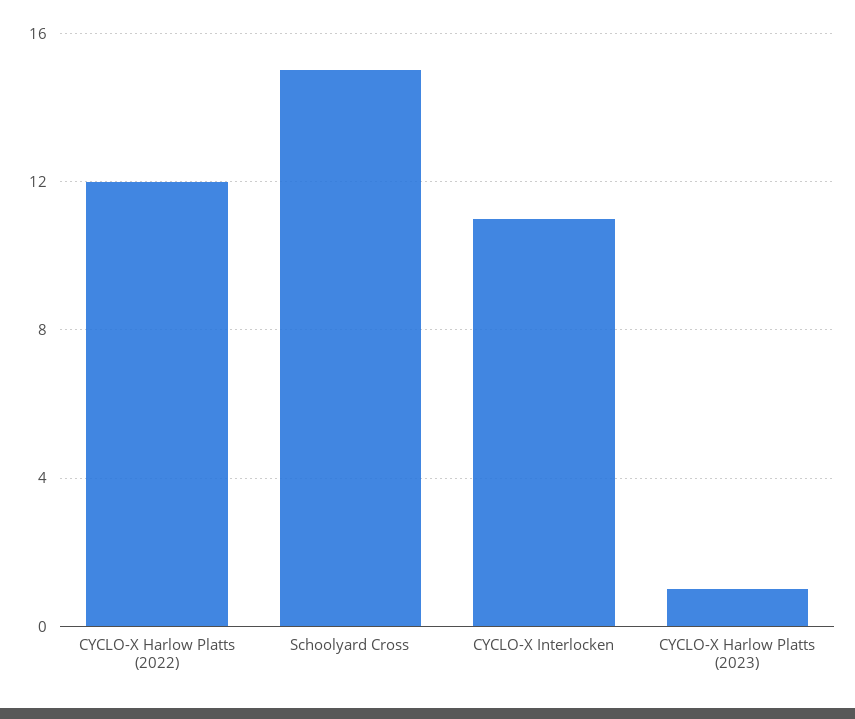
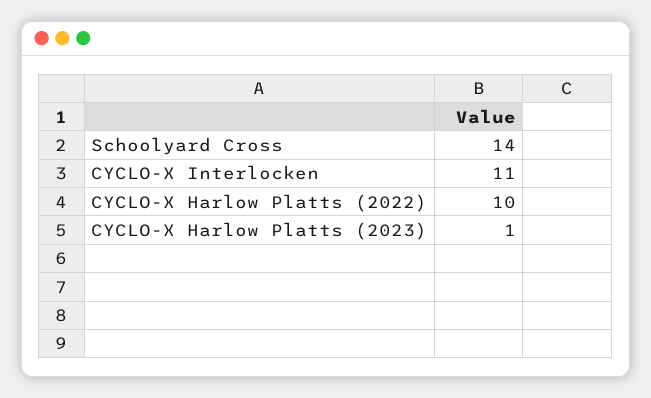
  {
-   "CYCLO-X Harlow Platts (2022)": 12,
+   "CYCLO-X Harlow Platts (2022)": 10,
-   "Schoolyard Cross": 15,
+   "Schoolyard Cross": 14,
    "CYCLO-X Interlocken": 11,
    "CYCLO-X Harlow Platts (2023)": 1
  }

